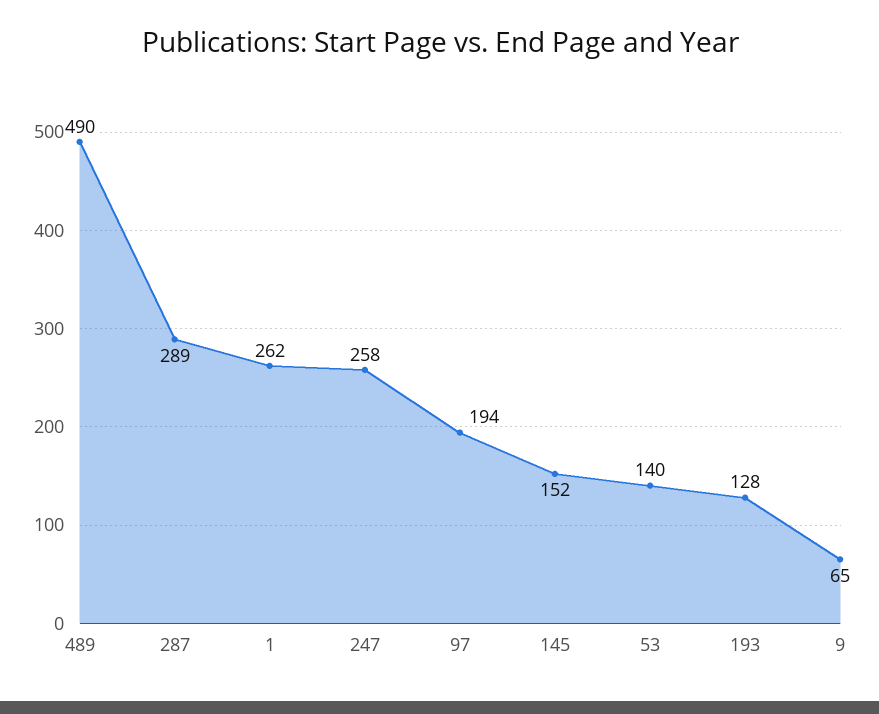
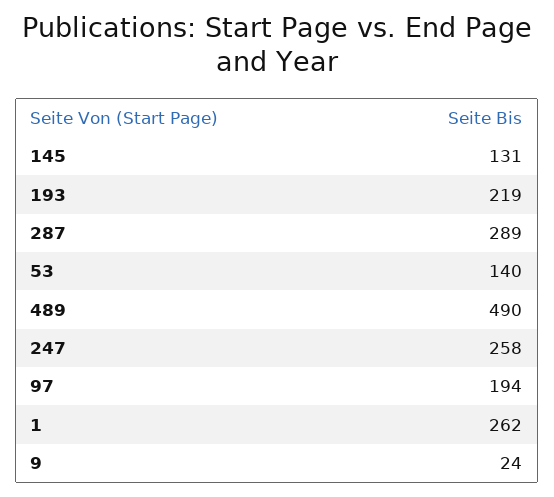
  {
    "489": 490,
    "287": 289,
    "1": 262,
    "247": 258,
    "97": 194,
-   "145": 152,
+   "145": 131,
    "53": 140,
-   "193": 128,
+   "193": 219,
-   "9": 65
+   "9": 24
  }

